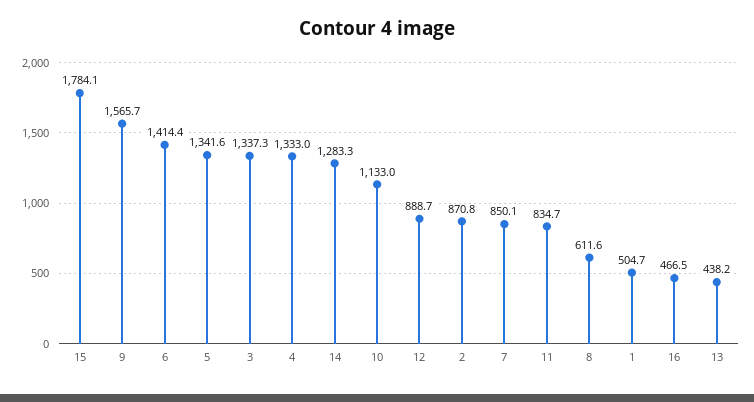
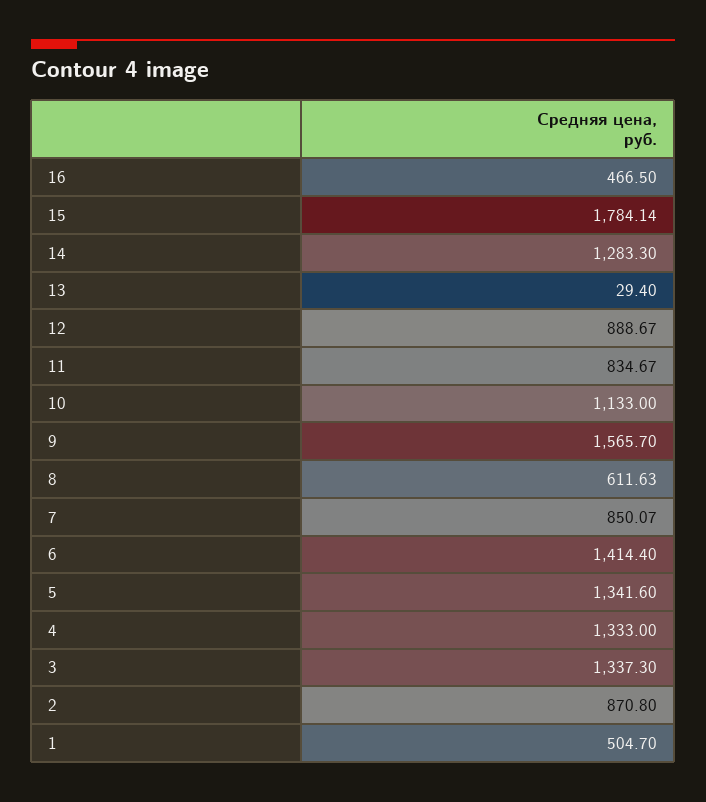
  {
    "15": 1784.14,
    "9": 1565.7,
    "6": 1414.4,
    "5": 1341.6,
    "3": 1337.3,
    "4": 1333,
    "14": 1283.3,
    "10": 1133,
    "12": 888.67,
    "2": 870.8,
    "7": 850.07,
    "11": 834.67,
    "8": 611.63,
    "1": 504.7,
    "16": 466.5,
-   "13": 438.2
+   "13": 29.4
  }

